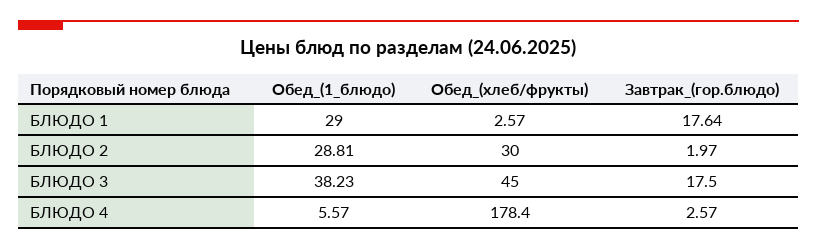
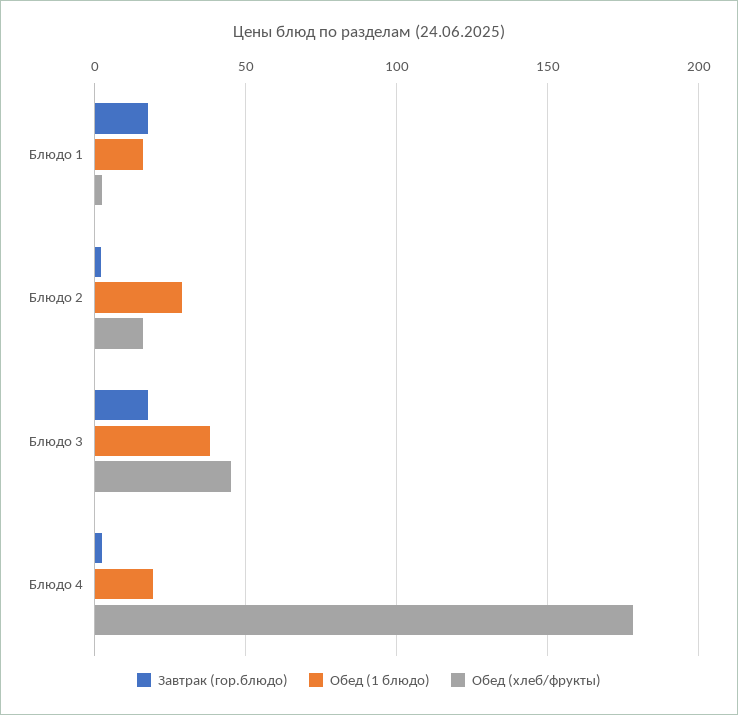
  {
    "Обед_(1_блюдо)": {
-     "БЛЮДО 1": 29,
+     "БЛЮДО 1": 15,
      "БЛЮДО 2": 28.81,
      "БЛЮДО 3": 38.23,
-     "БЛЮДО 4": 5.57
+     "БЛЮДО 4": 20
    },
    "Обед_(хлеб/фрукты)": {
      "БЛЮДО 1": 2.57,
-     "БЛЮДО 2": 30,
+     "БЛЮДО 2": 15,
      "БЛЮДО 3": 45,
      "БЛЮДО 4": 178.4
    },
    "Завтрак_(гор.блюдо)": {
      "БЛЮДО 1": 17.64,
      "БЛЮДО 2": 1.97,
      "БЛЮДО 3": 17.5,
      "БЛЮДО 4": 2.57
    }
  }

